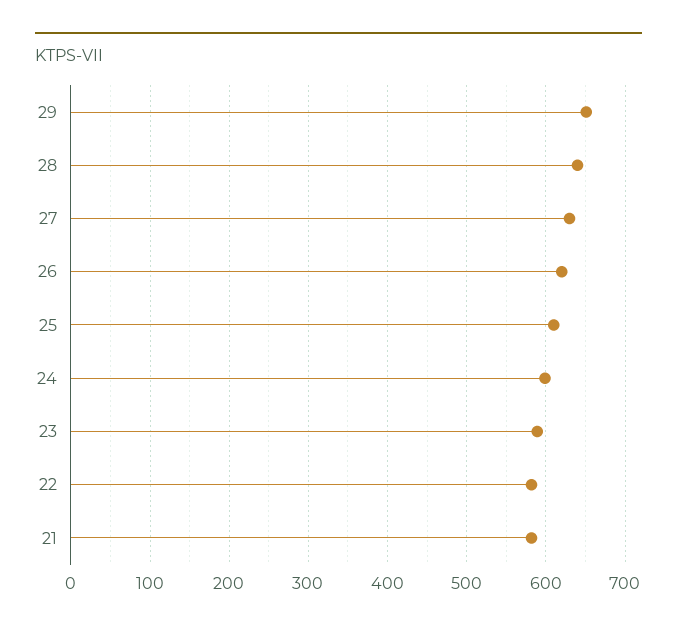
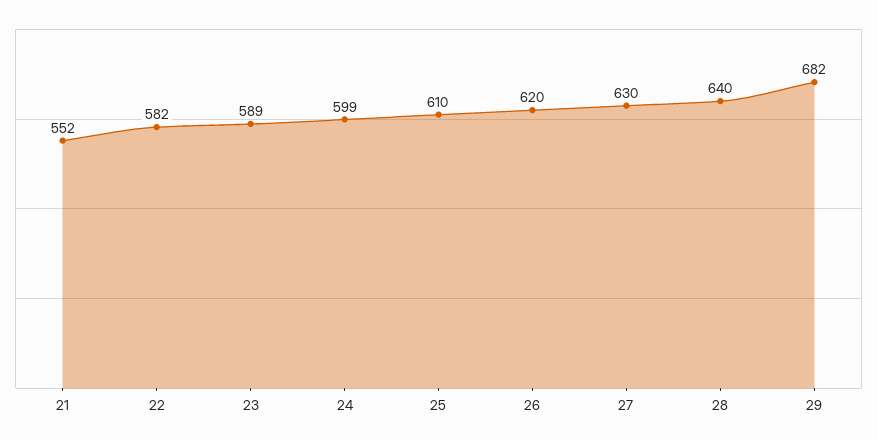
  {
-   "29": 650,
+   "29": 682,
    "28": 640,
    "27": 630,
    "26": 620,
    "25": 610,
    "24": 599,
    "23": 589,
    "22": 582,
-   "21": 580
+   "21": 552
  }

